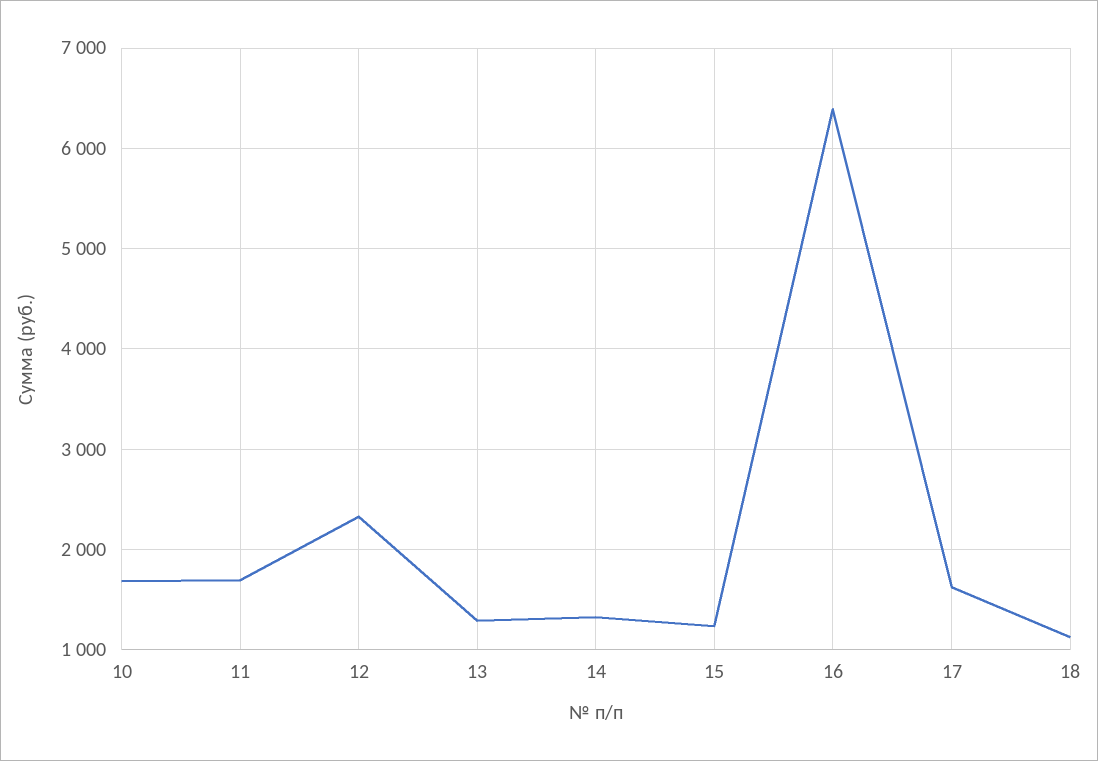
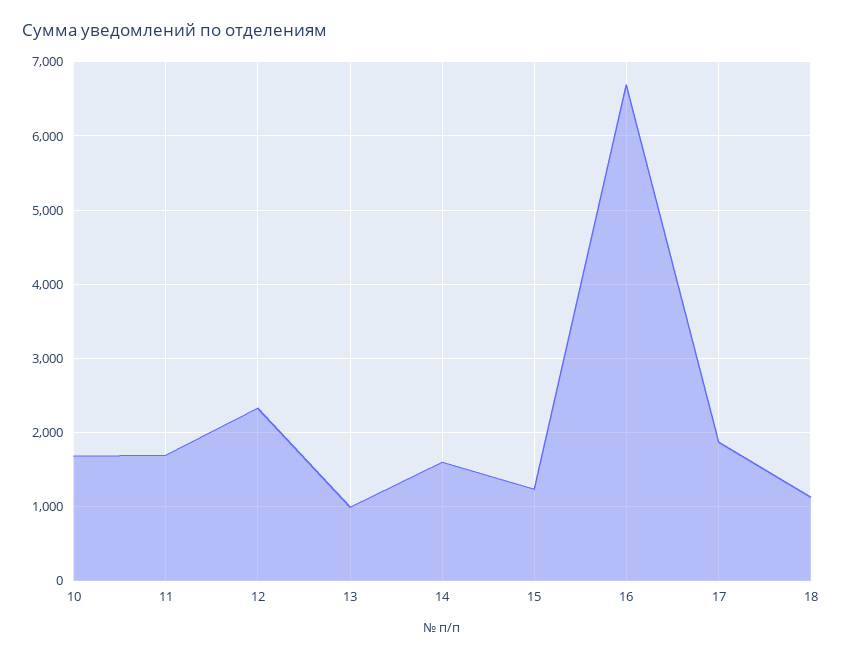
  {
    "10": 1700,
    "11": 1700,
    "12": 2300,
-   "13": 1300,
+   "13": 1000,
-   "14": 1300,
+   "14": 1600,
    "15": 1200,
-   "16": 6400,
+   "16": 6700,
-   "17": 1600,
+   "17": 1900,
    "18": 1100
  }

